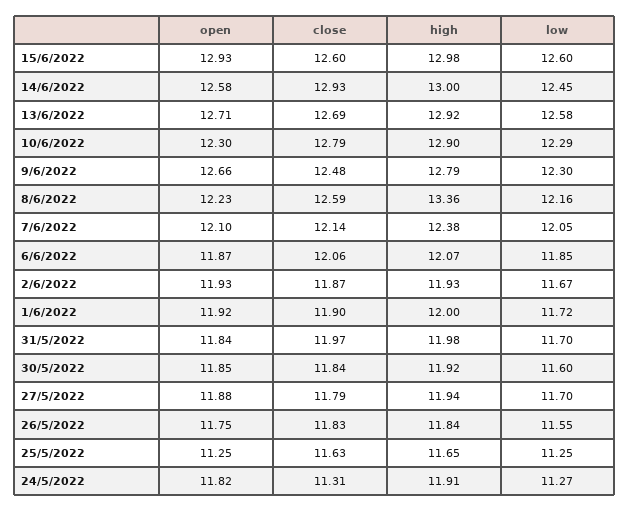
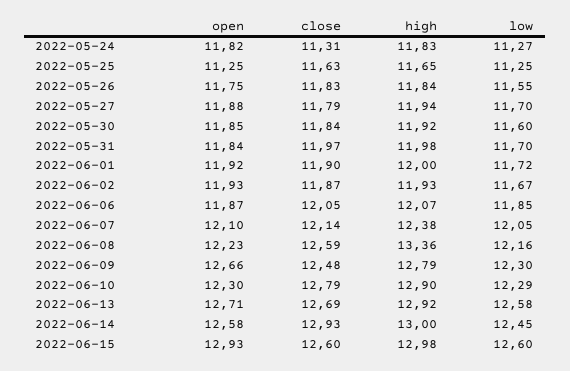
  {
    "open": {
      "15/6/2022": 12.93,
      "14/6/2022": 12.58,
      "13/6/2022": 12.71,
      "10/6/2022": 12.3,
      "9/6/2022": 12.66,
      "8/6/2022": 12.23,
      "7/6/2022": 12.1,
      "6/6/2022": 11.87,
      "2/6/2022": 11.93,
      "1/6/2022": 11.92,
      "31/5/2022": 11.84,
      "30/5/2022": 11.85,
      "27/5/2022": 11.88,
      "26/5/2022": 11.75,
      "25/5/2022": 11.25,
      "24/5/2022": 11.82
    },
    "close": {
      "15/6/2022": 12.6,
      "14/6/2022": 12.93,
      "13/6/2022": 12.69,
      "10/6/2022": 12.79,
      "9/6/2022": 12.48,
      "8/6/2022": 12.59,
      "7/6/2022": 12.14,
-     "6/6/2022": 12.06,
+     "6/6/2022": 12.05,
      "2/6/2022": 11.87,
      "1/6/2022": 11.9,
      "31/5/2022": 11.97,
      "30/5/2022": 11.84,
      "27/5/2022": 11.79,
      "26/5/2022": 11.83,
      "25/5/2022": 11.63,
      "24/5/2022": 11.31
    },
    "high": {
      "15/6/2022": 12.98,
      "14/6/2022": 13,
      "13/6/2022": 12.92,
      "10/6/2022": 12.9,
      "9/6/2022": 12.79,
      "8/6/2022": 13.36,
      "7/6/2022": 12.38,
      "6/6/2022": 12.07,
      "2/6/2022": 11.93,
      "1/6/2022": 12,
      "31/5/2022": 11.98,
      "30/5/2022": 11.92,
      "27/5/2022": 11.94,
      "26/5/2022": 11.84,
      "25/5/2022": 11.65,
-     "24/5/2022": 11.91
+     "24/5/2022": 11.83
    },
    "low": {
      "15/6/2022": 12.6,
      "14/6/2022": 12.45,
      "13/6/2022": 12.58,
      "10/6/2022": 12.29,
      "9/6/2022": 12.3,
      "8/6/2022": 12.16,
      "7/6/2022": 12.05,
      "6/6/2022": 11.85,
      "2/6/2022": 11.67,
      "1/6/2022": 11.72,
      "31/5/2022": 11.7,
      "30/5/2022": 11.6,
      "27/5/2022": 11.7,
      "26/5/2022": 11.55,
      "25/5/2022": 11.25,
      "24/5/2022": 11.27
    }
  }

